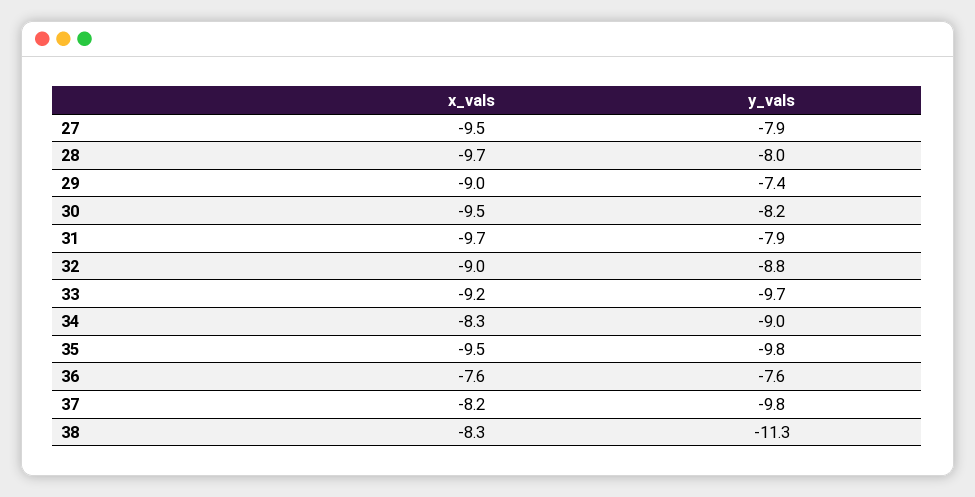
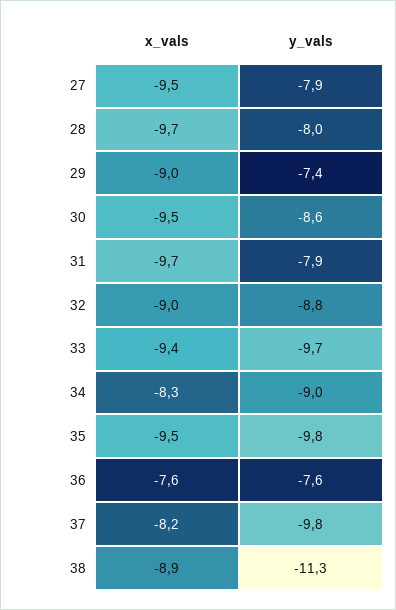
  {
    "x_vals": {
      "27": -9.5,
      "28": -9.7,
      "29": -9,
      "30": -9.5,
      "31": -9.7,
      "32": -9,
-     "33": -9.2,
+     "33": -9.4,
      "34": -8.3,
      "35": -9.5,
      "36": -7.6,
      "37": -8.2,
-     "38": -8.3
+     "38": -8.9
    },
    "y_vals": {
      "27": -7.9,
      "28": -8,
      "29": -7.4,
-     "30": -8.2,
+     "30": -8.6,
      "31": -7.9,
      "32": -8.8,
      "33": -9.7,
      "34": -9,
      "35": -9.8,
      "36": -7.6,
      "37": -9.8,
      "38": -11.3
    }
  }

